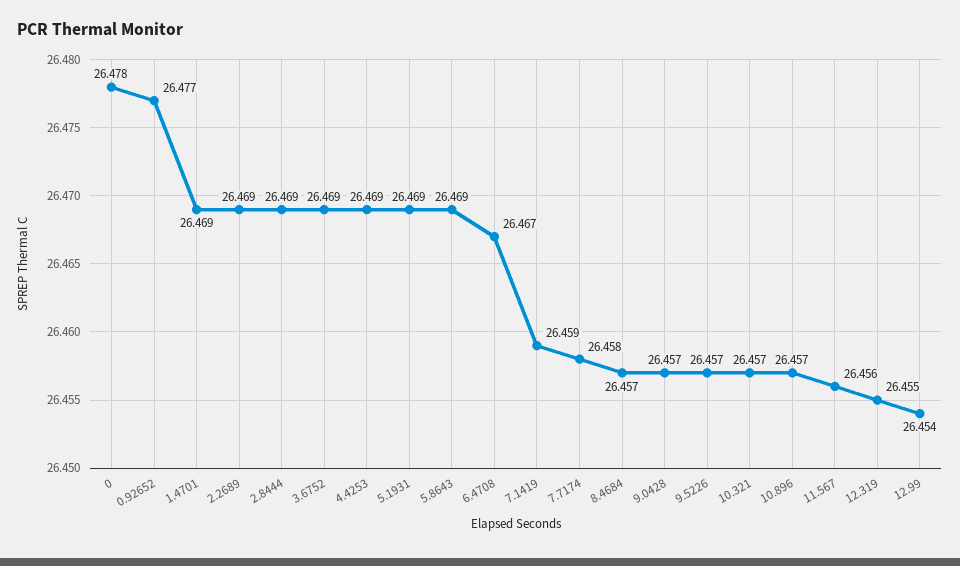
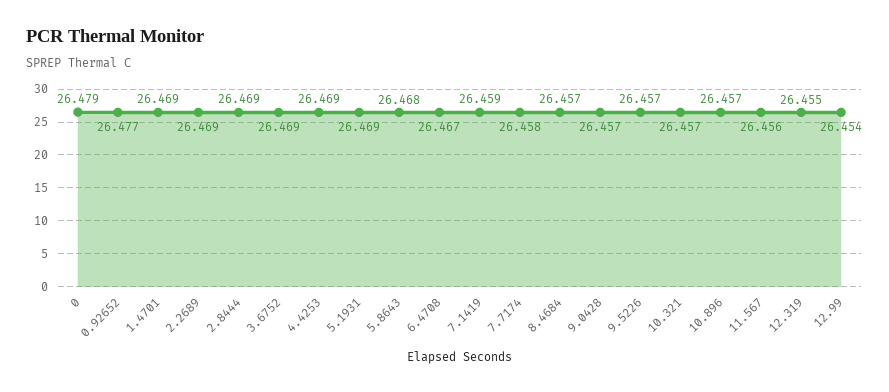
  {
-   "0": 26.478,
+   "0": 26.479,
    "0.92652": 26.477,
    "1.4701": 26.469,
    "2.2689": 26.469,
    "2.8444": 26.469,
    "3.6752": 26.469,
    "4.4253": 26.469,
    "5.1931": 26.469,
-   "5.8643": 26.469,
+   "5.8643": 26.468,
    "6.4708": 26.467,
    "7.1419": 26.459,
    "7.7174": 26.458,
    "8.4684": 26.457,
    "9.0428": 26.457,
    "9.5226": 26.457,
    "10.321": 26.457,
    "10.896": 26.457,
    "11.567": 26.456,
    "12.319": 26.455,
    "12.99": 26.454
  }

